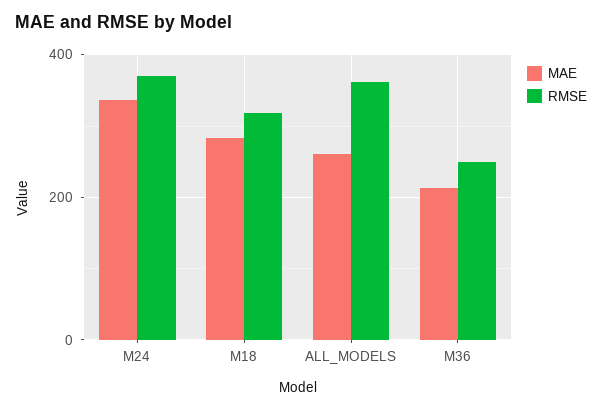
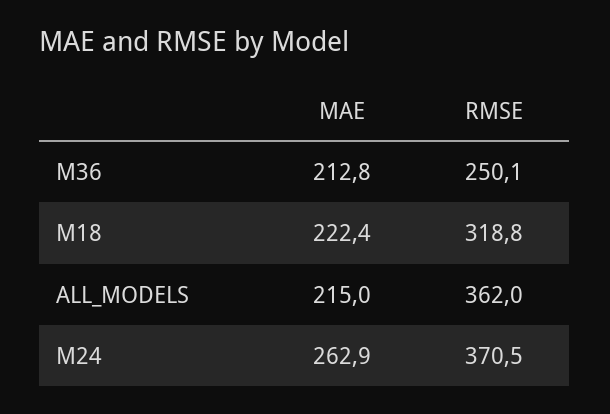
  {
    "MAE": {
-     "M24": 340,
+     "M24": 262.9,
-     "M18": 280,
+     "M18": 222.4,
-     "ALL_MODELS": 260,
+     "ALL_MODELS": 215,
      "M36": 212.8
    },
    "RMSE": {
      "M24": 370.5,
      "M18": 318.8,
      "ALL_MODELS": 362,
      "M36": 250.1
    }
  }

